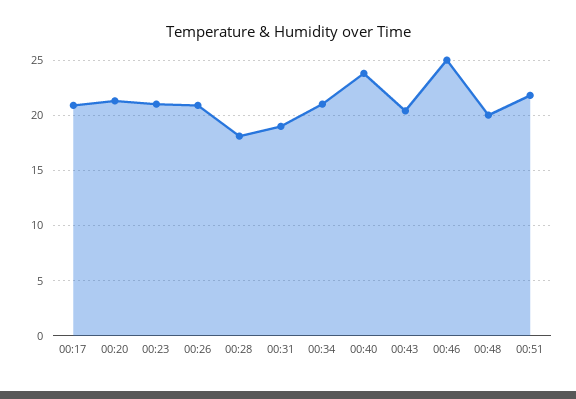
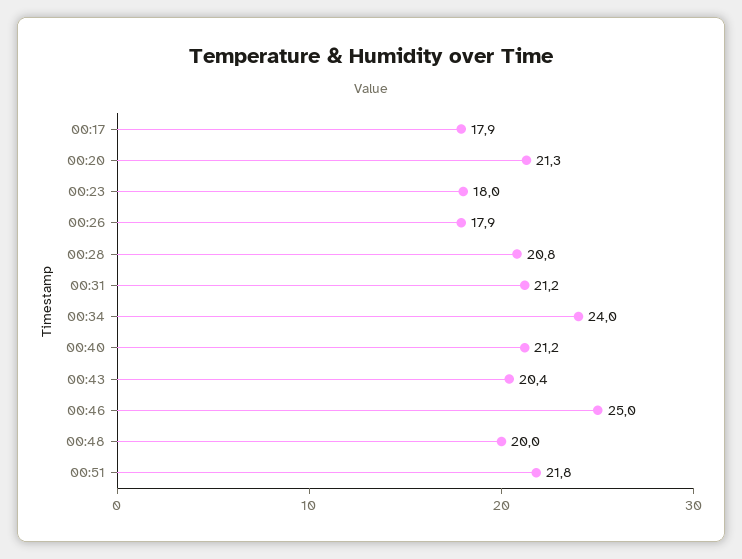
  {
-   "00:17": 21,
+   "00:17": 17.9,
    "00:20": 21.3,
-   "00:23": 21,
+   "00:23": 18,
-   "00:26": 21,
+   "00:26": 17.9,
-   "00:28": 18,
+   "00:28": 20.8,
-   "00:31": 19,
+   "00:31": 21.2,
-   "00:34": 21,
+   "00:34": 24,
-   "00:40": 24,
+   "00:40": 21.2,
    "00:43": 20.4,
    "00:46": 25,
    "00:48": 20,
    "00:51": 21.8
  }

